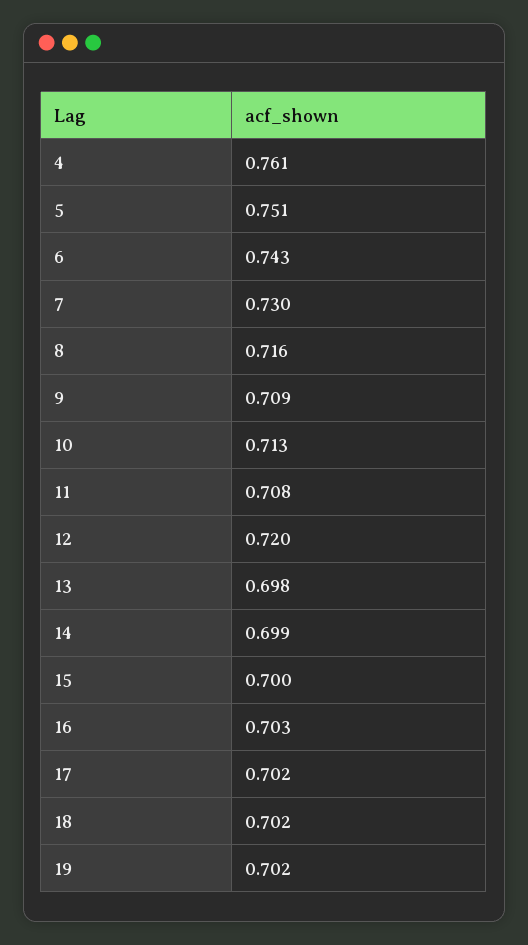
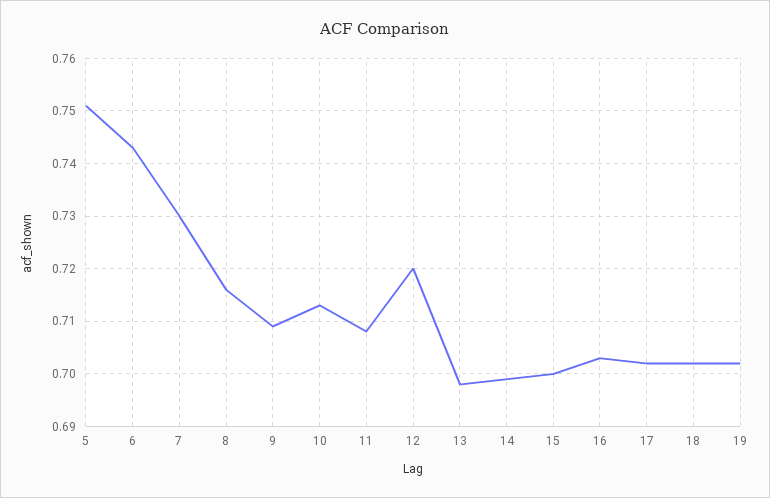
  {
-   "4": 0.761,
    "5": 0.751,
    "6": 0.743,
    "7": 0.73,
    "8": 0.716,
    "9": 0.709,
    "10": 0.713,
    "11": 0.708,
    "12": 0.72,
    "13": 0.698,
    "14": 0.699,
    "15": 0.7,
    "16": 0.703,
    "17": 0.702,
    "18": 0.702,
    "19": 0.702
  }

